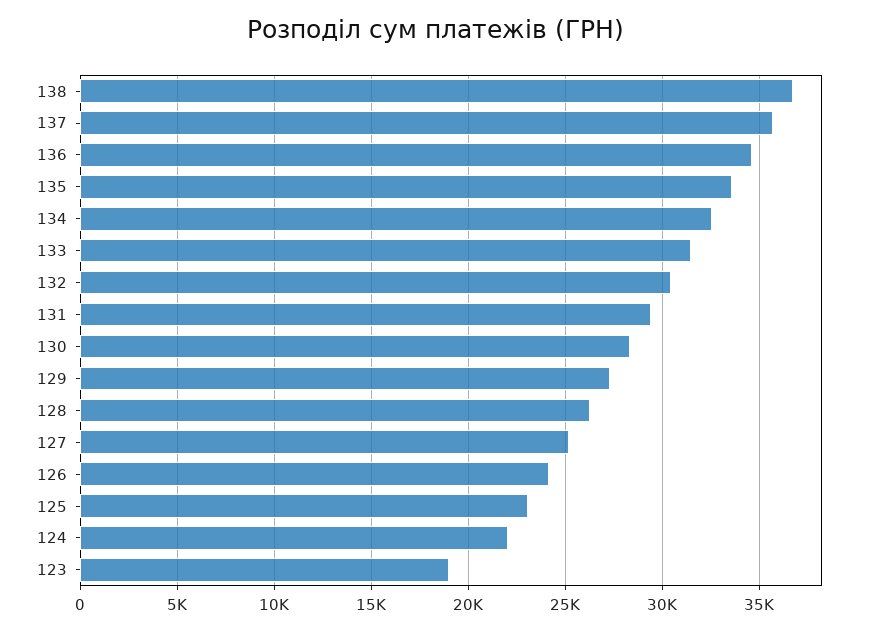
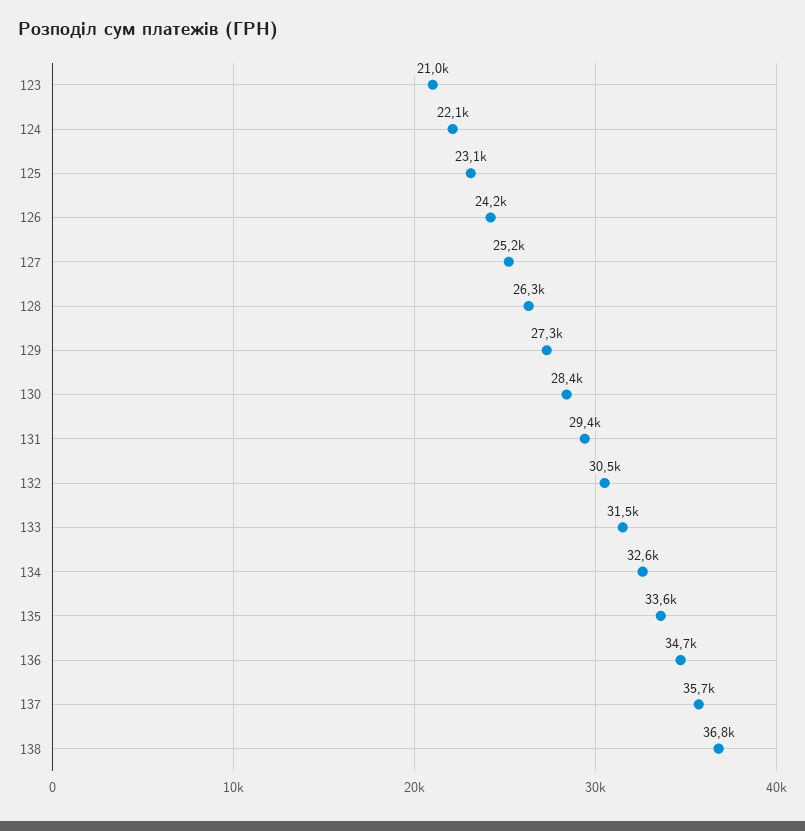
  {
    "138": 36800,
    "137": 35700,
    "136": 34700,
    "135": 33600,
    "134": 32600,
    "133": 31500,
    "132": 30500,
    "131": 29400,
    "130": 28400,
    "129": 27300,
    "128": 26300,
    "127": 25200,
    "126": 24200,
    "125": 23100,
    "124": 22100,
-   "123": 19000
+   "123": 21000
  }

